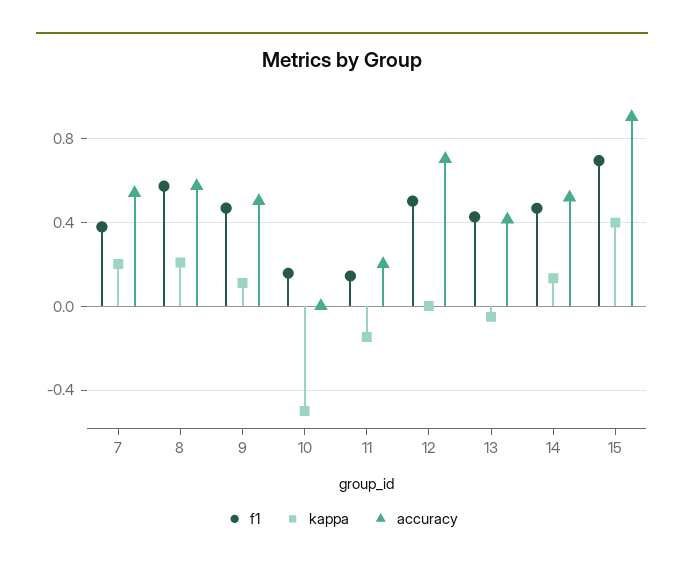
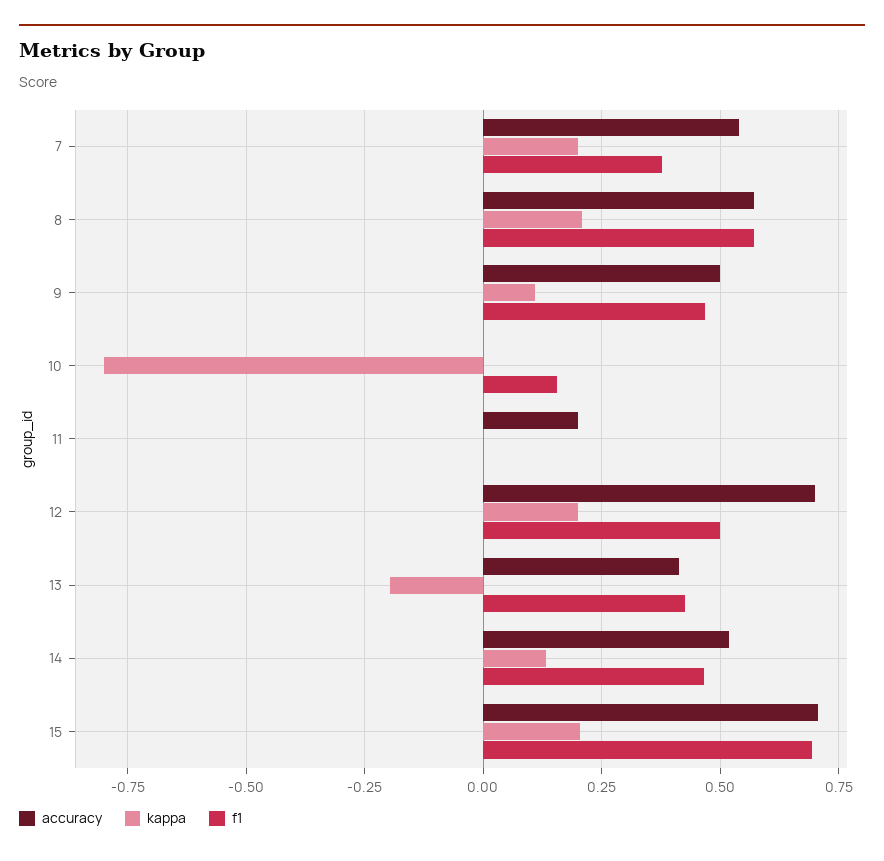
  {
    "f1": {
      "7": 0.375,
      "8": 0.575,
      "9": 0.475,
      "10": 0.15,
-     "11": 0.15,
+     "11": 0,
      "12": 0.5,
      "13": 0.425,
      "14": 0.475,
      "15": 0.7
    },
    "kappa": {
      "7": 0.2,
      "8": 0.2,
      "9": 0.1,
-     "10": -0.5,
+     "10": -0.8,
-     "11": -0.15,
+     "11": 0,
-     "12": 0,
+     "12": 0.2,
-     "13": -0.05,
+     "13": -0.2,
      "14": 0.125,
-     "15": 0.4
+     "15": 0.2
    },
    "accuracy": {
      "7": 0.55,
      "8": 0.575,
      "9": 0.5,
      "10": 0,
      "11": 0.2,
      "12": 0.7,
      "13": 0.4,
      "14": 0.525,
-     "15": 0.9
+     "15": 0.7
    }
  }

